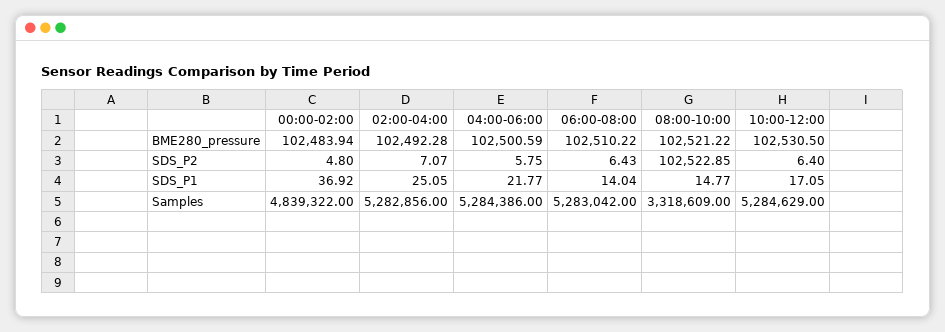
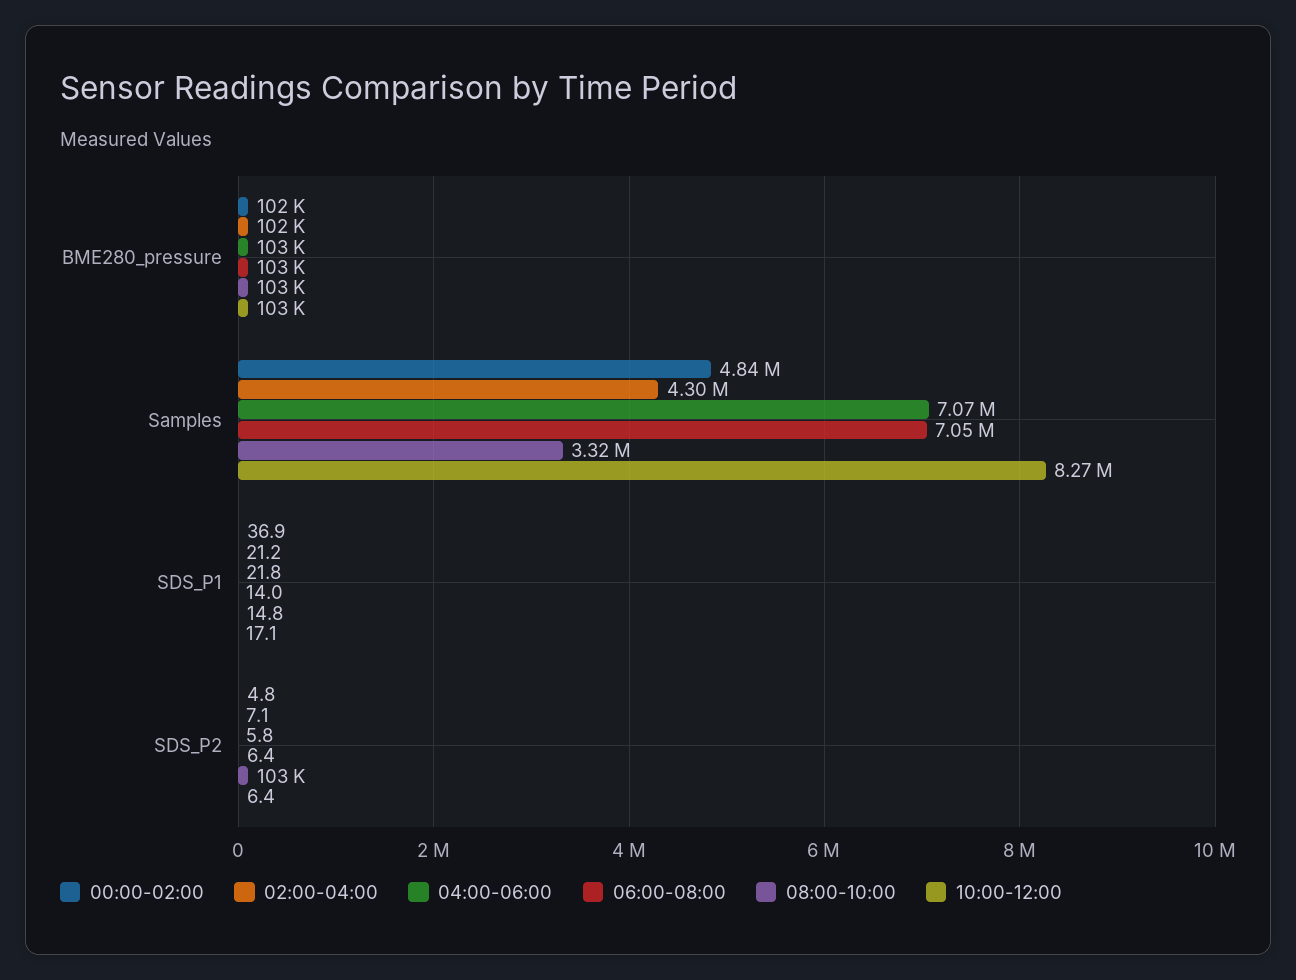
  {
    "00:00-02:00": {
      "BME280_pressure": 102483.94,
      "SDS_P2": 4.8,
      "SDS_P1": 36.92,
      "Samples": 4839322
    },
    "02:00-04:00": {
      "BME280_pressure": 102492.28,
      "SDS_P2": 7.07,
-     "SDS_P1": 25.05,
+     "SDS_P1": 21.2,
-     "Samples": 5282856
+     "Samples": 4300000
    },
    "04:00-06:00": {
      "BME280_pressure": 102500.59,
      "SDS_P2": 5.75,
      "SDS_P1": 21.77,
-     "Samples": 5284386
+     "Samples": 7070000
    },
    "06:00-08:00": {
      "BME280_pressure": 102510.22,
      "SDS_P2": 6.43,
      "SDS_P1": 14.04,
-     "Samples": 5283042
+     "Samples": 7050000
    },
    "08:00-10:00": {
      "BME280_pressure": 102521.22,
      "SDS_P2": 102522.85,
      "SDS_P1": 14.77,
      "Samples": 3318609
    },
    "10:00-12:00": {
      "BME280_pressure": 102530.5,
      "SDS_P2": 6.4,
      "SDS_P1": 17.05,
-     "Samples": 5284629
+     "Samples": 8270000
    }
  }

